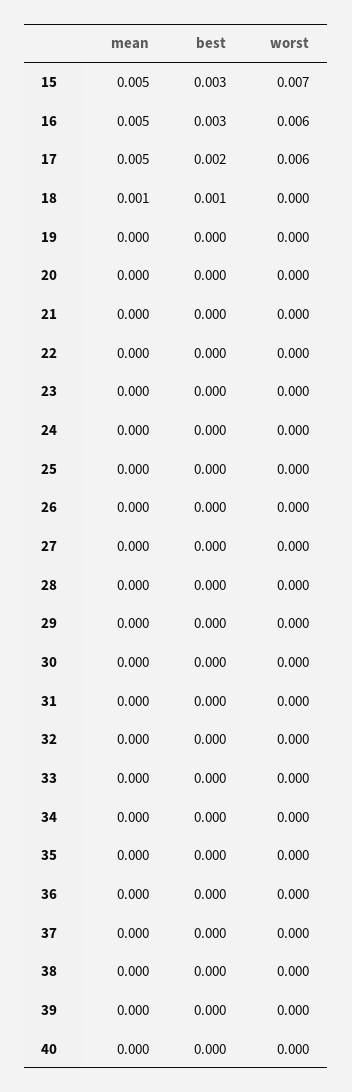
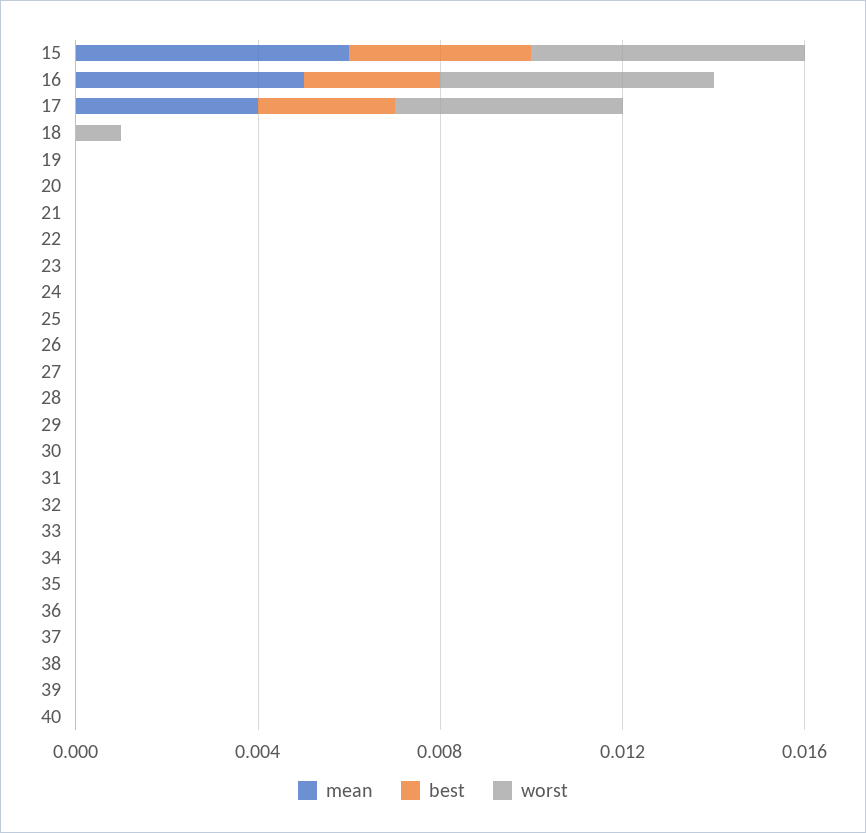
  {
    "mean": {
-     "15": 0.005,
+     "15": 0.006,
      "16": 0.005,
-     "17": 0.005,
+     "17": 0.004,
-     "18": 0.001,
+     "18": 0,
      "19": 0,
      "20": 0,
      "21": 0,
      "22": 0,
      "23": 0,
      "24": 0,
      "25": 0,
      "26": 0,
      "27": 0,
      "28": 0,
      "29": 0,
      "30": 0,
      "31": 0,
      "32": 0,
      "33": 0,
      "34": 0,
      "35": 0,
      "36": 0,
      "37": 0,
      "38": 0,
      "39": 0,
      "40": 0
    },
    "best": {
-     "15": 0.003,
+     "15": 0.004,
      "16": 0.003,
-     "17": 0.002,
+     "17": 0.003,
-     "18": 0.001,
+     "18": 0,
      "19": 0,
      "20": 0,
      "21": 0,
      "22": 0,
      "23": 0,
      "24": 0,
      "25": 0,
      "26": 0,
      "27": 0,
      "28": 0,
      "29": 0,
      "30": 0,
      "31": 0,
      "32": 0,
      "33": 0,
      "34": 0,
      "35": 0,
      "36": 0,
      "37": 0,
      "38": 0,
      "39": 0,
      "40": 0
    },
    "worst": {
-     "15": 0.007,
+     "15": 0.006,
      "16": 0.006,
-     "17": 0.006,
+     "17": 0.005,
-     "18": 0,
+     "18": 0.001,
      "19": 0,
      "20": 0,
      "21": 0,
      "22": 0,
      "23": 0,
      "24": 0,
      "25": 0,
      "26": 0,
      "27": 0,
      "28": 0,
      "29": 0,
      "30": 0,
      "31": 0,
      "32": 0,
      "33": 0,
      "34": 0,
      "35": 0,
      "36": 0,
      "37": 0,
      "38": 0,
      "39": 0,
      "40": 0
    }
  }

